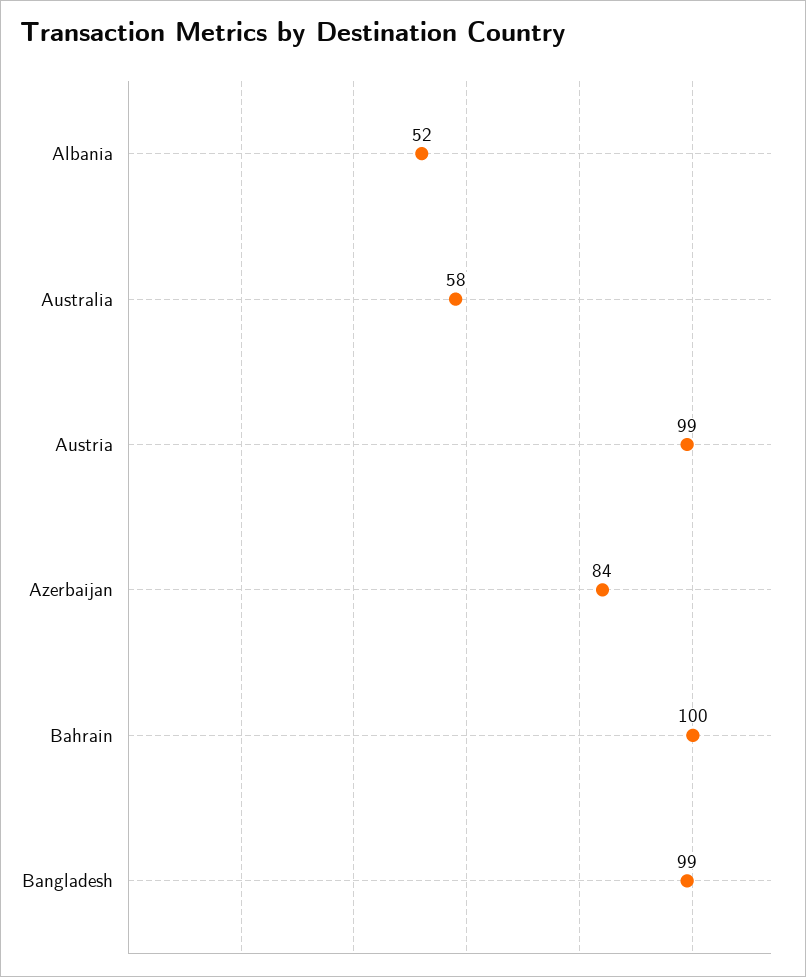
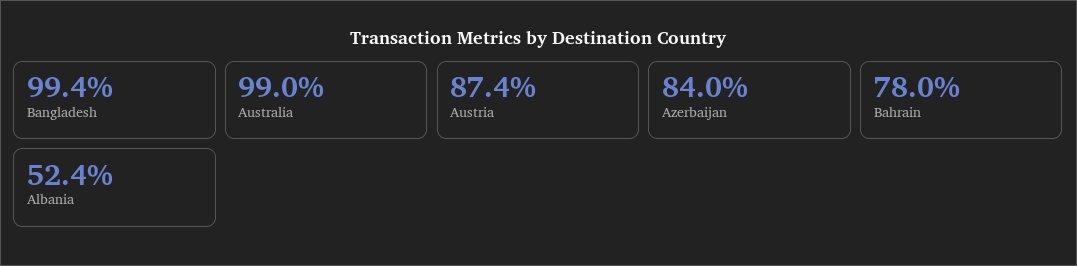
  {
    "Albania": 52.4,
-   "Australia": 58,
+   "Australia": 99,
-   "Austria": 99,
+   "Austria": 87.4,
    "Azerbaijan": 84,
-   "Bahrain": 100,
+   "Bahrain": 78,
    "Bangladesh": 99.4
  }

